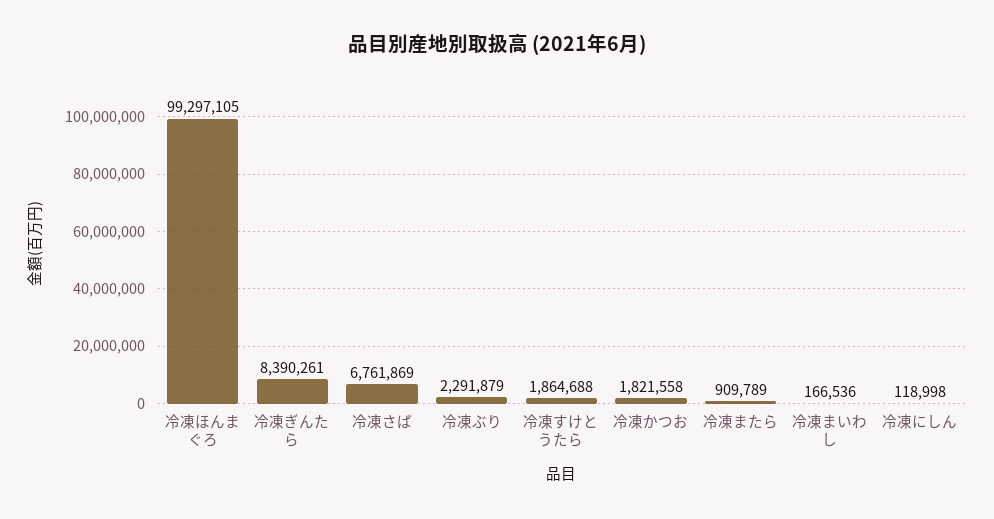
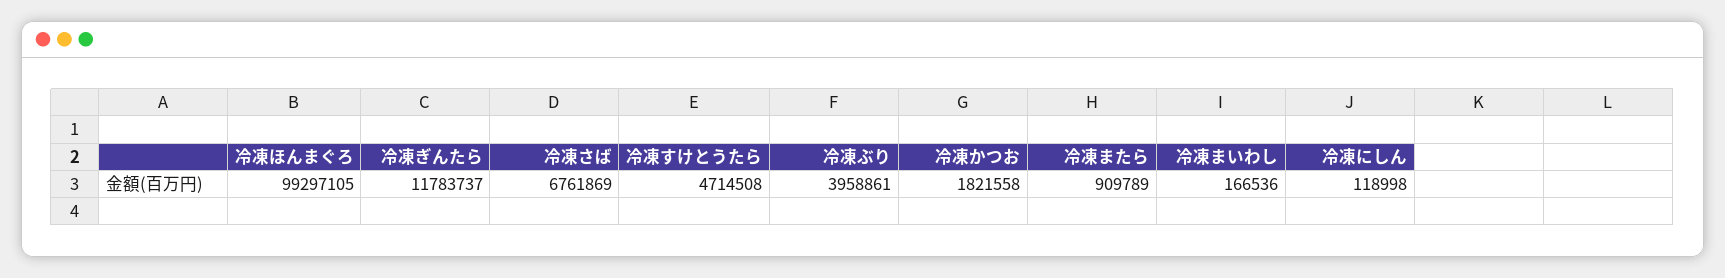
  {
    "冷凍ほんまぐろ": 99297105,
-   "冷凍ぎんたら": 8390261,
+   "冷凍ぎんたら": 11783737,
    "冷凍さば": 6761869,
-   "冷凍ぶり": 2291879,
+   "冷凍ぶり": 3958861,
-   "冷凍すけとうたら": 1864688,
+   "冷凍すけとうたら": 4714508,
    "冷凍かつお": 1821558,
    "冷凍またら": 909789,
    "冷凍まいわし": 166536,
    "冷凍にしん": 118998
  }

